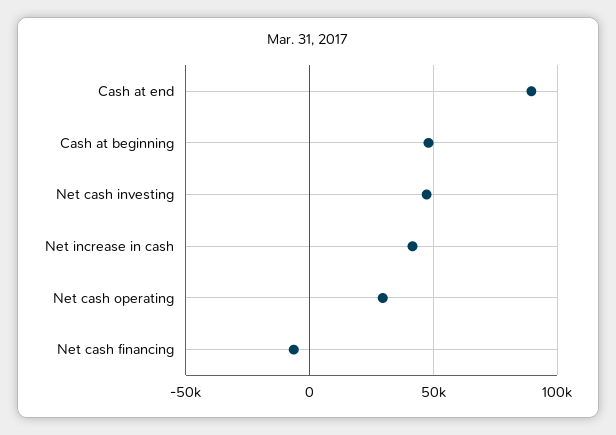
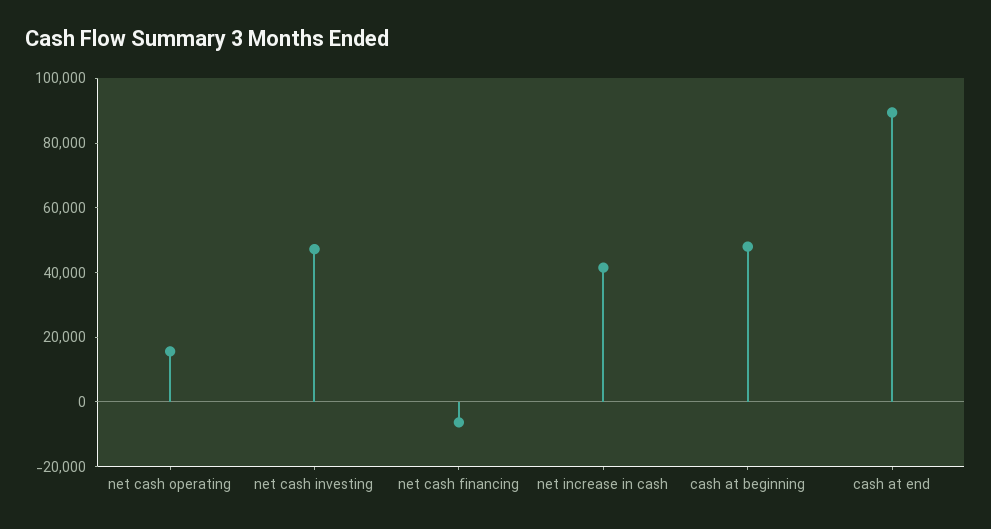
  {
    "Cash at end": 90000,
    "Cash at beginning": 50000,
    "Net cash investing": 45000,
    "Net increase in cash": 40000,
-   "Net cash operating": 30000,
+   "Net cash operating": 15000,
    "Net cash financing": -5000
  }

